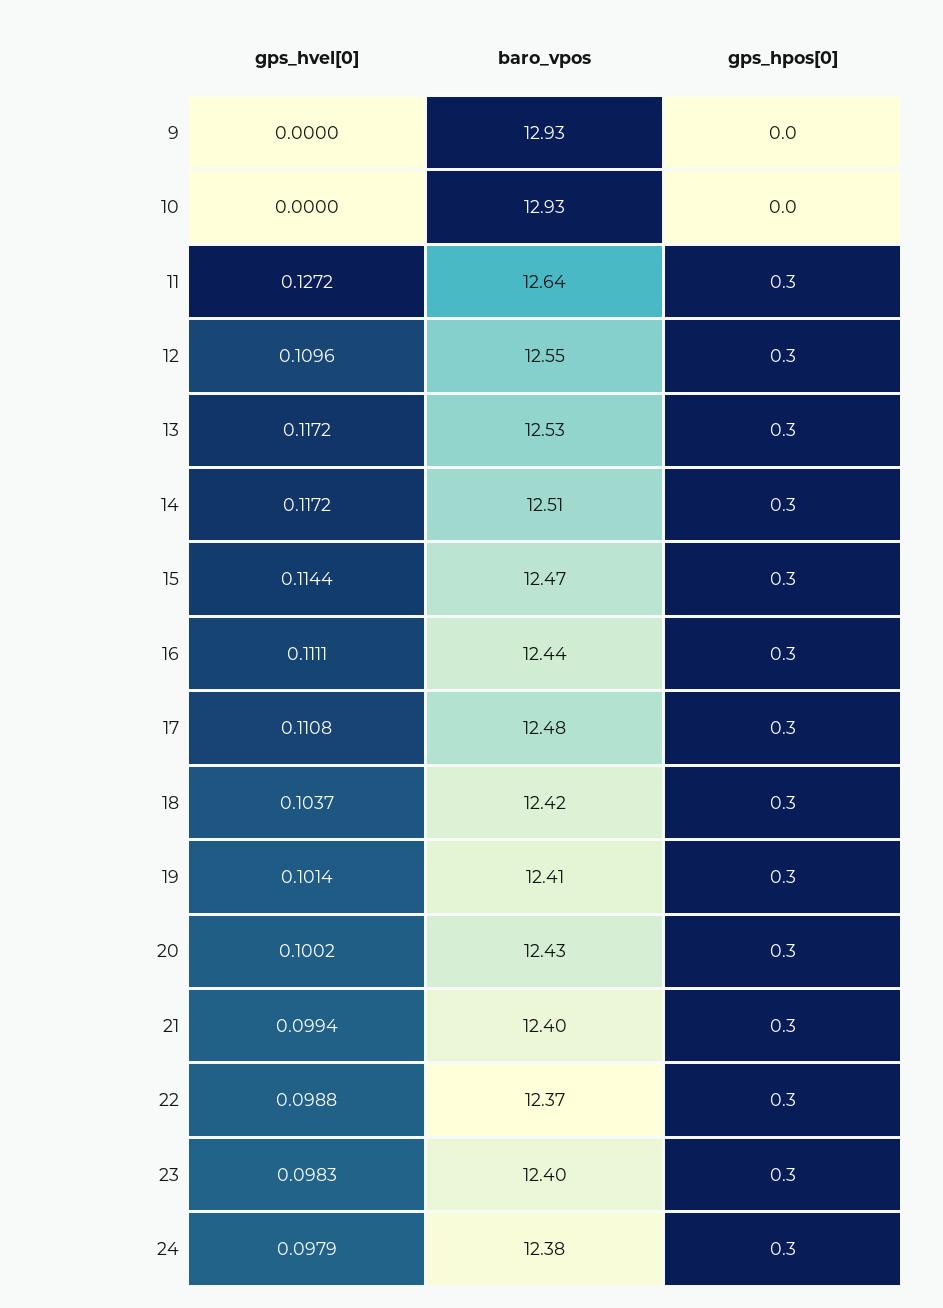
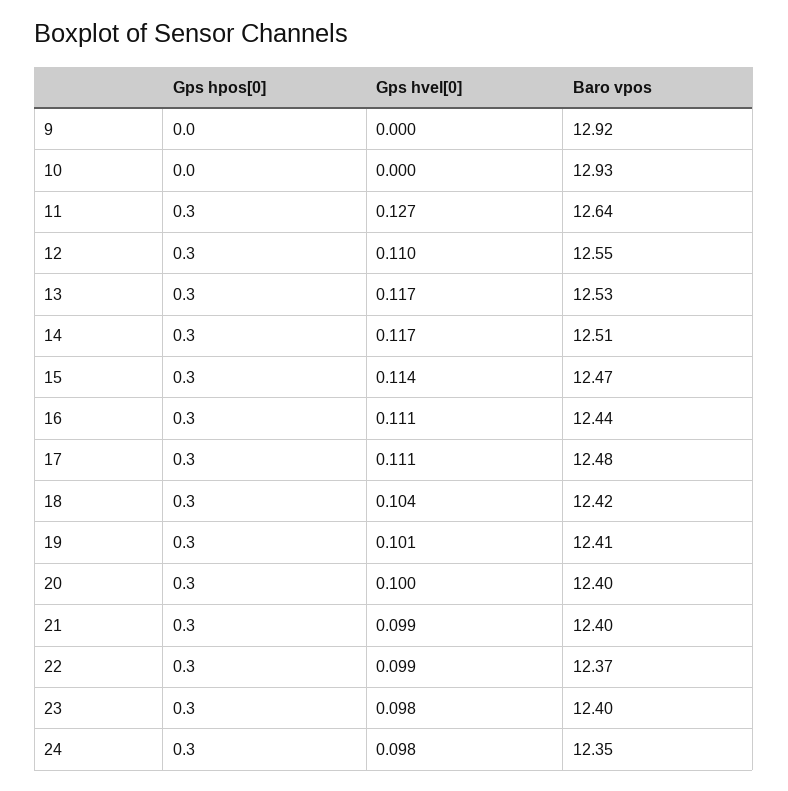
  {
    "gps_hvel[0]": {
      "9": 0,
      "10": 0,
      "11": 0.1272,
      "12": 0.1096,
      "13": 0.1172,
      "14": 0.1172,
      "15": 0.1144,
      "16": 0.1111,
      "17": 0.1108,
      "18": 0.1037,
      "19": 0.1014,
      "20": 0.1002,
      "21": 0.0994,
      "22": 0.0988,
      "23": 0.0983,
      "24": 0.0979
    },
    "baro_vpos": {
-     "9": 12.93,
+     "9": 12.92,
      "10": 12.93,
      "11": 12.64,
      "12": 12.55,
      "13": 12.53,
      "14": 12.51,
      "15": 12.47,
      "16": 12.44,
      "17": 12.48,
      "18": 12.42,
      "19": 12.41,
-     "20": 12.43,
+     "20": 12.4,
      "21": 12.4,
      "22": 12.37,
      "23": 12.4,
-     "24": 12.38
+     "24": 12.35
    },
    "gps_hpos[0]": {
      "9": 0,
      "10": 0,
      "11": 0.3,
      "12": 0.3,
      "13": 0.3,
      "14": 0.3,
      "15": 0.3,
      "16": 0.3,
      "17": 0.3,
      "18": 0.3,
      "19": 0.3,
      "20": 0.3,
      "21": 0.3,
      "22": 0.3,
      "23": 0.3,
      "24": 0.3
    }
  }

